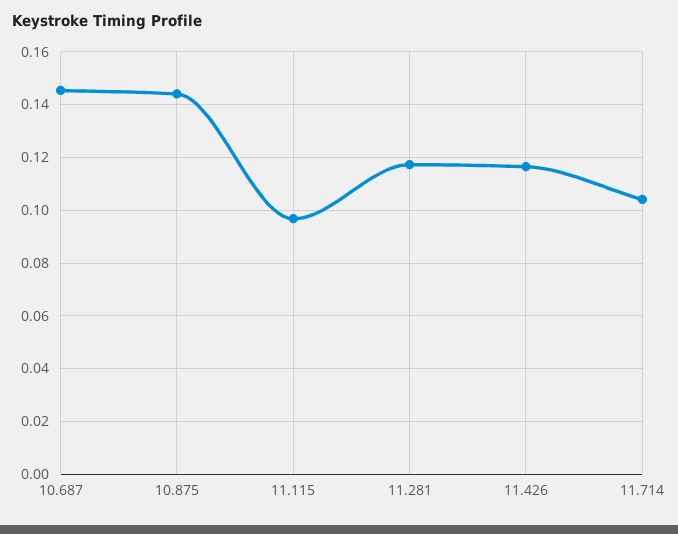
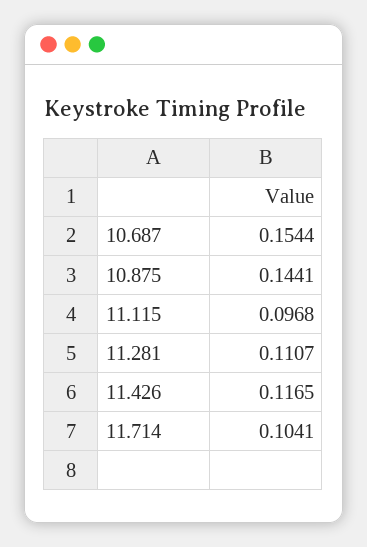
  {
-   "10.687": 0.145,
+   "10.687": 0.1544,
    "10.875": 0.1441,
    "11.115": 0.0968,
-   "11.281": 0.1175,
+   "11.281": 0.1107,
    "11.426": 0.1165,
    "11.714": 0.1041
  }

